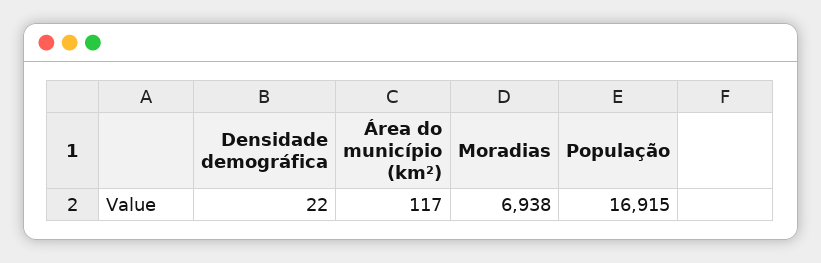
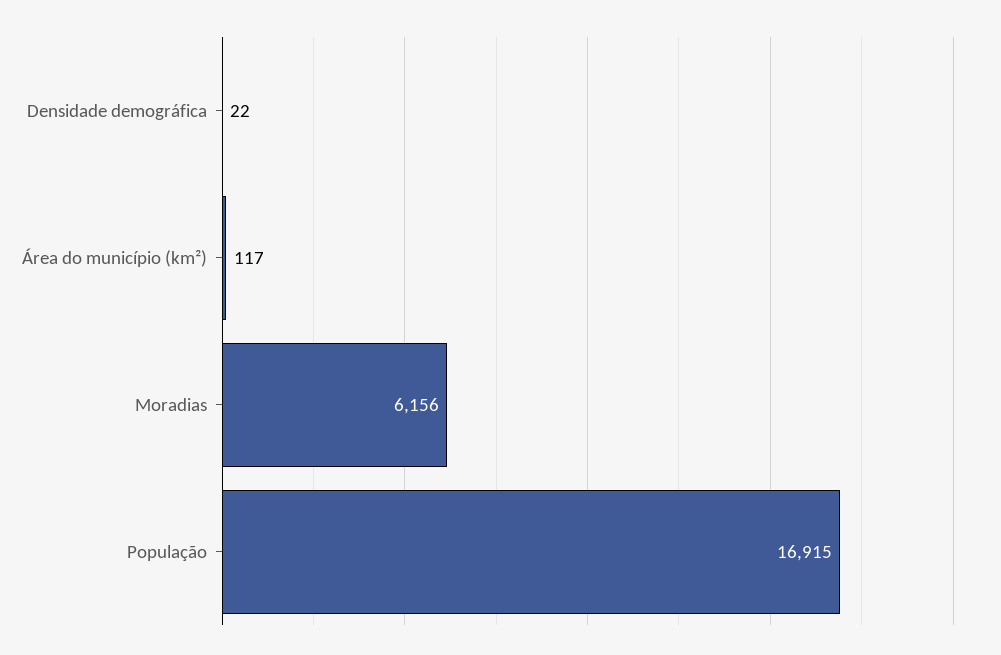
  {
    "Densidade demográfica": 22,
    "Área do município (km²)": 117,
-   "Moradias": 6938,
+   "Moradias": 6156,
    "População": 16915
  }

